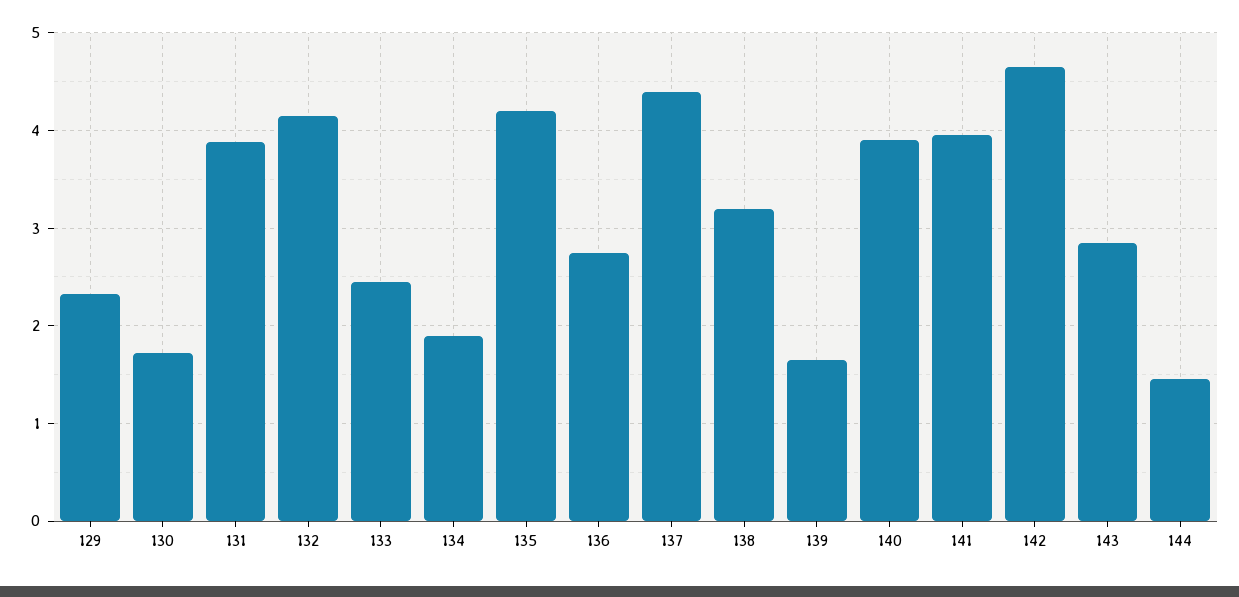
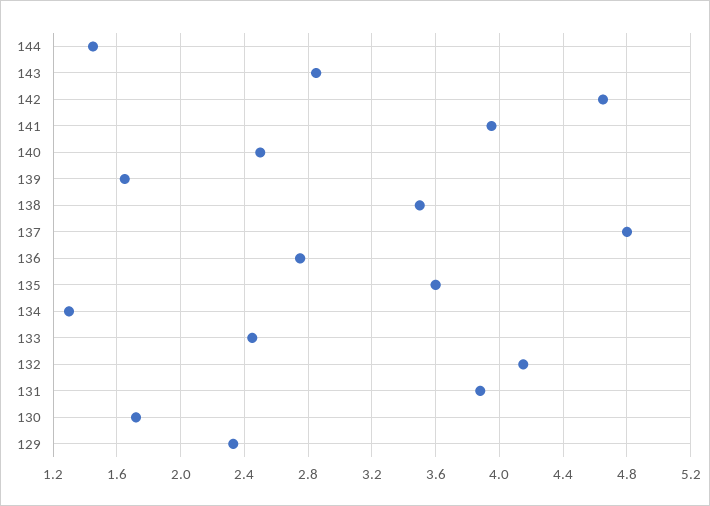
  {
    "129": 2.35,
    "130": 1.7,
    "131": 3.9,
    "132": 4.15,
    "133": 2.45,
-   "134": 1.9,
+   "134": 1.3,
-   "135": 4.2,
+   "135": 3.6,
    "136": 2.75,
-   "137": 4.4,
+   "137": 4.8,
-   "138": 3.2,
+   "138": 3.5,
    "139": 1.65,
-   "140": 3.9,
+   "140": 2.5,
    "141": 3.95,
    "142": 4.65,
    "143": 2.85,
    "144": 1.45
  }

